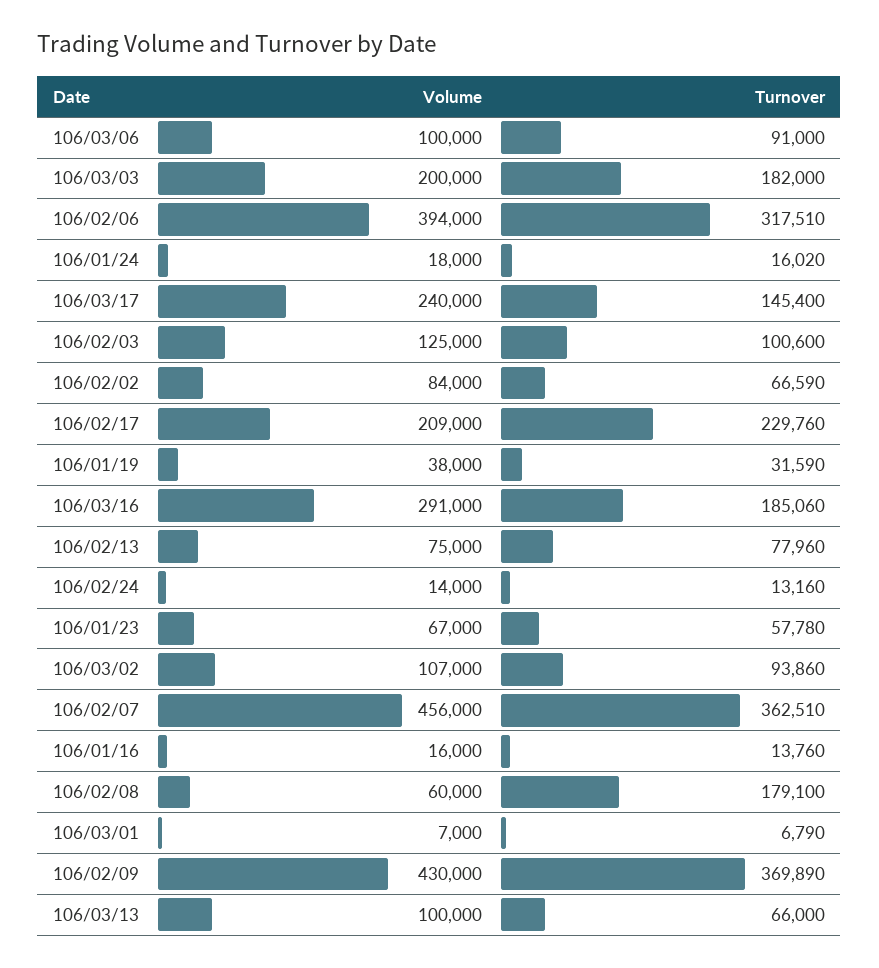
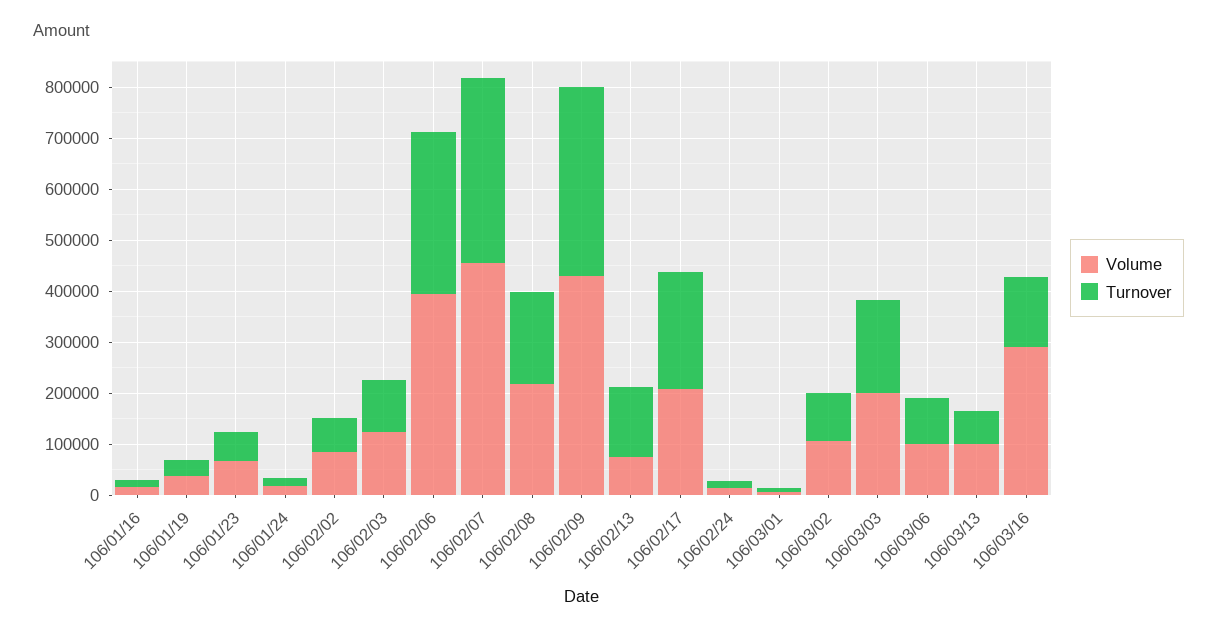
  {
    "Volume": {
      "106/03/06": 100000,
      "106/03/03": 200000,
      "106/02/06": 394000,
      "106/01/24": 18000,
-     "106/03/17": 240000,
      "106/02/03": 125000,
      "106/02/02": 84000,
      "106/02/17": 209000,
      "106/01/19": 38000,
      "106/03/16": 291000,
      "106/02/13": 75000,
      "106/02/24": 14000,
      "106/01/23": 67000,
      "106/03/02": 107000,
      "106/02/07": 456000,
      "106/01/16": 16000,
-     "106/02/08": 60000,
+     "106/02/08": 220000,
      "106/03/01": 7000,
      "106/02/09": 430000,
      "106/03/13": 100000
    },
    "Turnover": {
      "106/03/06": 91000,
      "106/03/03": 182000,
      "106/02/06": 317510,
      "106/01/24": 16020,
-     "106/03/17": 145400,
      "106/02/03": 100600,
      "106/02/02": 66590,
      "106/02/17": 229760,
      "106/01/19": 31590,
-     "106/03/16": 185060,
+     "106/03/16": 140000,
-     "106/02/13": 77960,
+     "106/02/13": 140000,
      "106/02/24": 13160,
      "106/01/23": 57780,
      "106/03/02": 93860,
      "106/02/07": 362510,
      "106/01/16": 13760,
      "106/02/08": 179100,
      "106/03/01": 6790,
      "106/02/09": 369890,
      "106/03/13": 66000
    }
  }

